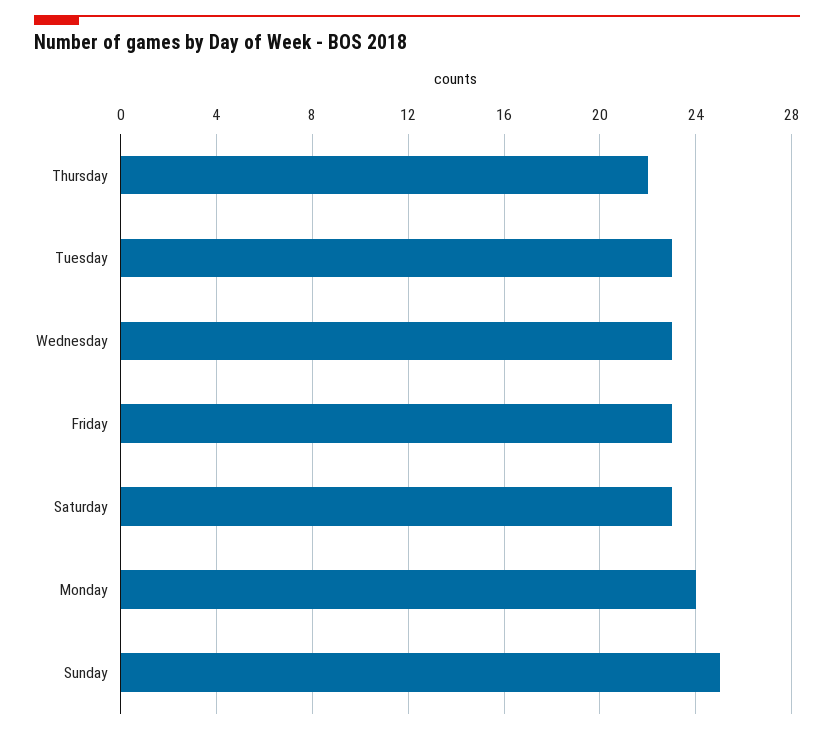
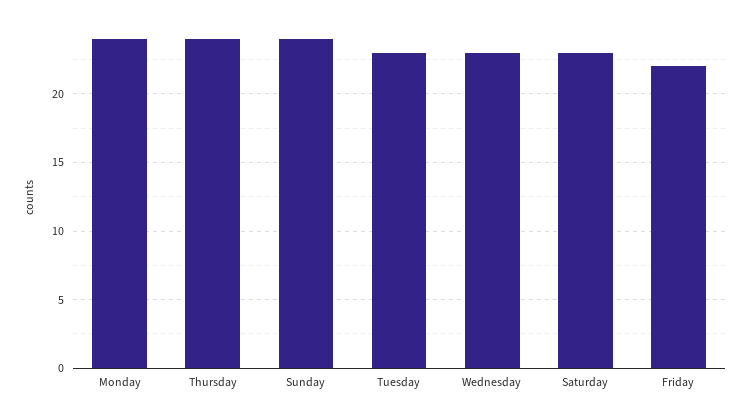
  {
-   "Thursday": 22,
+   "Thursday": 24,
    "Tuesday": 23,
    "Wednesday": 23,
-   "Friday": 23,
+   "Friday": 22,
    "Saturday": 23,
    "Monday": 24,
-   "Sunday": 25
+   "Sunday": 24
  }

